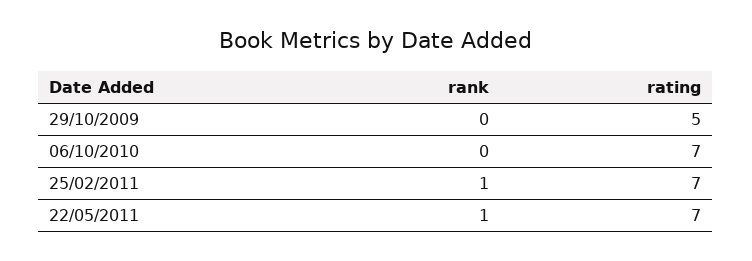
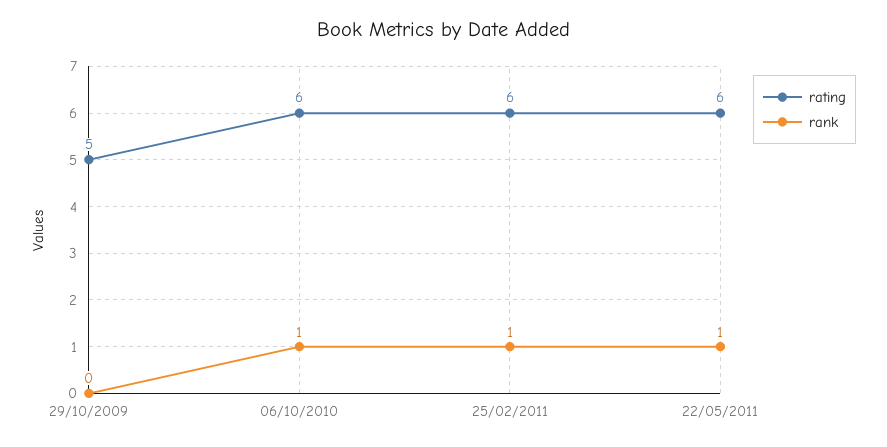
  {
    "rank": {
      "29/10/2009": 0,
-     "06/10/2010": 0,
+     "06/10/2010": 1,
      "25/02/2011": 1,
      "22/05/2011": 1
    },
    "rating": {
      "29/10/2009": 5,
-     "06/10/2010": 7,
+     "06/10/2010": 6,
-     "25/02/2011": 7,
+     "25/02/2011": 6,
-     "22/05/2011": 7
+     "22/05/2011": 6
    }
  }

